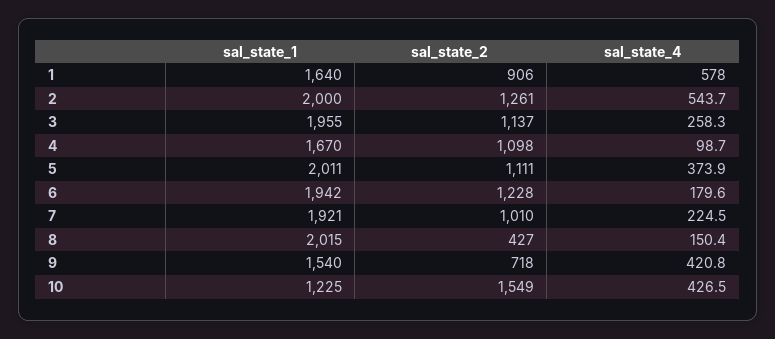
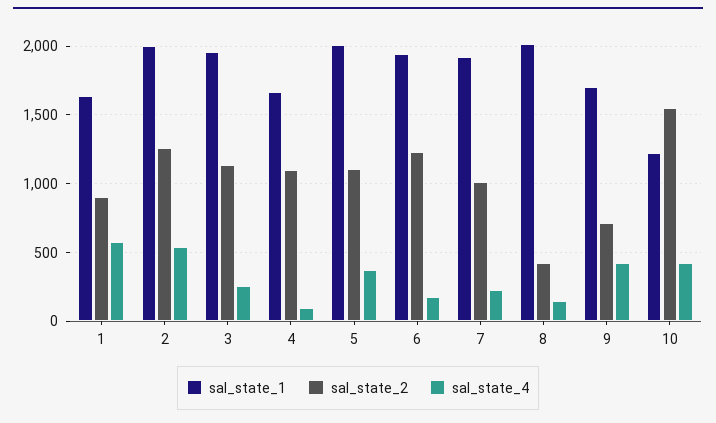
  {
    "sal_state_1": {
      "1": 1640,
      "2": 2000,
      "3": 1955,
      "4": 1670,
      "5": 2011,
      "6": 1942,
      "7": 1921,
      "8": 2015,
-     "9": 1540,
+     "9": 1700,
      "10": 1225
    },
    "sal_state_2": {
      "1": 906,
      "2": 1261,
      "3": 1137,
      "4": 1098,
      "5": 1111,
      "6": 1228,
      "7": 1010,
      "8": 427,
      "9": 718,
      "10": 1549
    },
    "sal_state_4": {
      "1": 578,
      "2": 543.7,
      "3": 258.3,
      "4": 98.7,
      "5": 373.9,
      "6": 179.6,
      "7": 224.5,
      "8": 150.4,
      "9": 420.8,
      "10": 426.5
    }
  }

